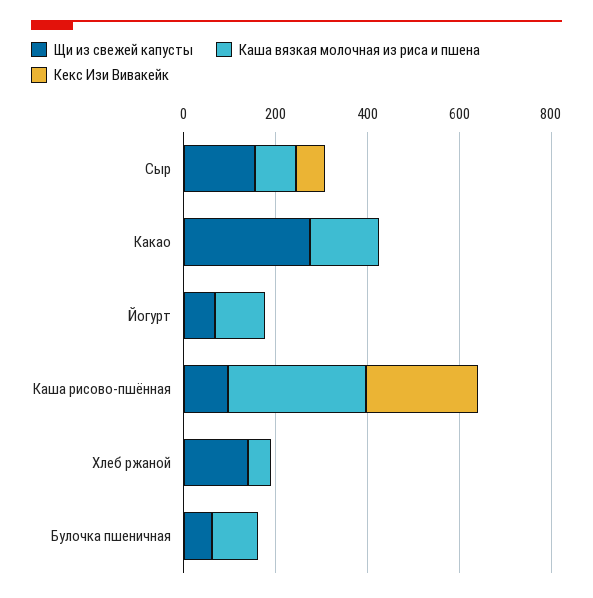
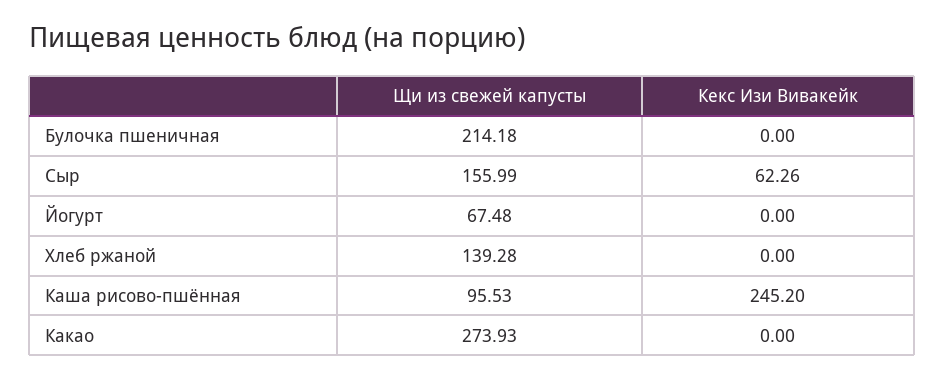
  {
    "Щи из свежей капусты": {
      "Сыр": 155.99,
      "Какао": 273.93,
      "Йогурт": 67.48,
      "Каша рисово-пшённая": 95.53,
      "Хлеб ржаной": 139.28,
-     "Булочка пшеничная": 50
+     "Булочка пшеничная": 214.18
    },
-   "Каша вязкая молочная из риса и пшена": {
-     "Сыр": 100,
-     "Какао": 150,
-     "Йогурт": 100,
-     "Каша рисово-пшённая": 300,
-     "Хлеб ржаной": 50,
-     "Булочка пшеничная": 100
-   },
    "Кекс Изи Вивакейк": {
      "Сыр": 62.26,
      "Какао": 0,
      "Йогурт": 0,
      "Каша рисово-пшённая": 245.2,
      "Хлеб ржаной": 0,
      "Булочка пшеничная": 0
    }
  }

